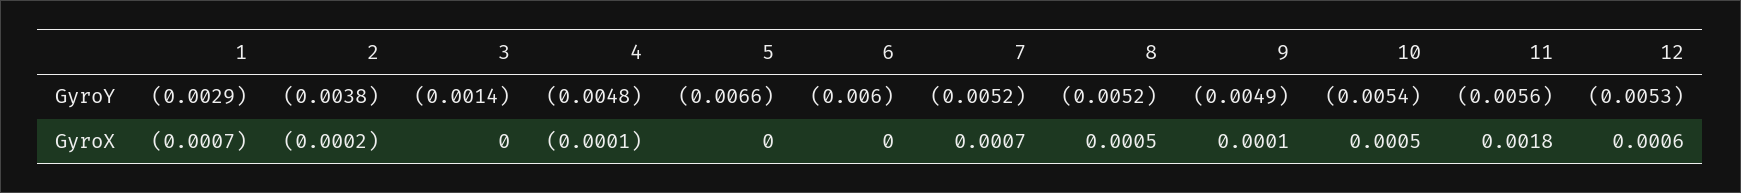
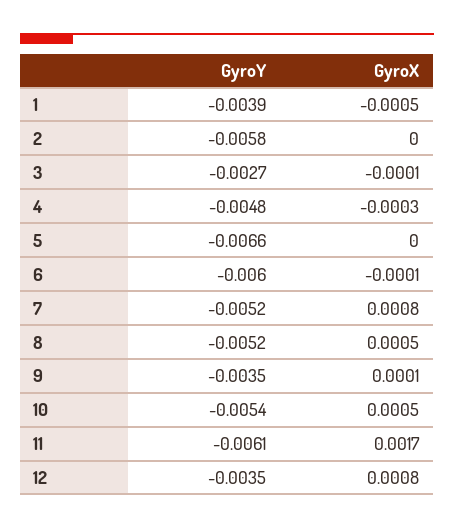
  {
    "1": {
-     "GyroY": -0.0029,
+     "GyroY": -0.0039,
-     "GyroX": -0.0007
+     "GyroX": -0.0005
    },
    "2": {
-     "GyroY": -0.0038,
+     "GyroY": -0.0058,
-     "GyroX": -0.0002
+     "GyroX": 0
    },
    "3": {
-     "GyroY": -0.0014,
+     "GyroY": -0.0027,
-     "GyroX": 0
+     "GyroX": -0.0001
    },
    "4": {
      "GyroY": -0.0048,
-     "GyroX": -0.0001
+     "GyroX": -0.0003
    },
    "5": {
      "GyroY": -0.0066,
      "GyroX": 0
    },
    "6": {
      "GyroY": -0.006,
-     "GyroX": 0
+     "GyroX": -0.0001
    },
    "7": {
      "GyroY": -0.0052,
-     "GyroX": 0.0007
+     "GyroX": 0.0008
    },
    "8": {
      "GyroY": -0.0052,
      "GyroX": 0.0005
    },
    "9": {
-     "GyroY": -0.0049,
+     "GyroY": -0.0035,
      "GyroX": 0.0001
    },
    "10": {
      "GyroY": -0.0054,
      "GyroX": 0.0005
    },
    "11": {
-     "GyroY": -0.0056,
+     "GyroY": -0.0061,
-     "GyroX": 0.0018
+     "GyroX": 0.0017
    },
    "12": {
-     "GyroY": -0.0053,
+     "GyroY": -0.0035,
-     "GyroX": 0.0006
+     "GyroX": 0.0008
    }
  }

